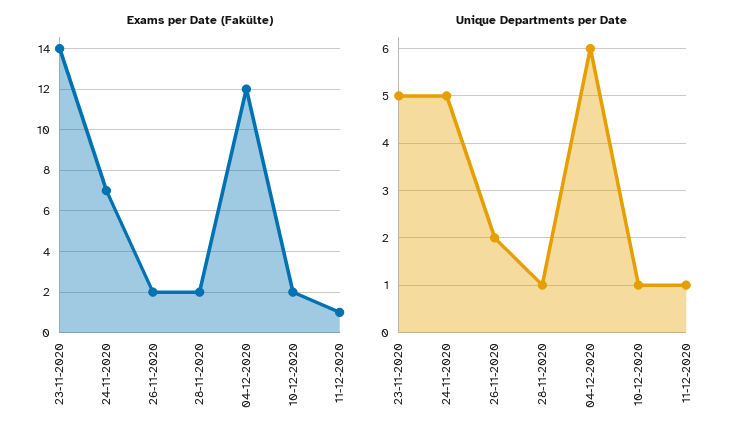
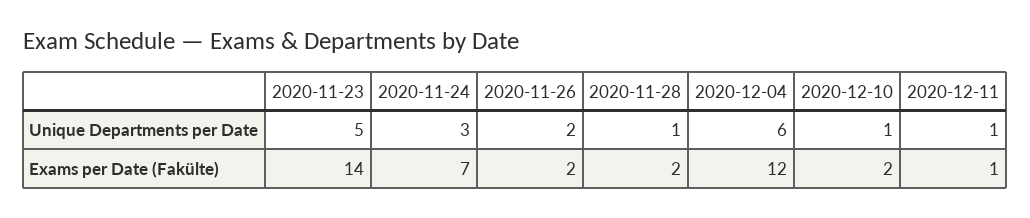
  {
    "Exams per Date (Fakülte)": {
      "23-11-2020": 14,
      "24-11-2020": 7,
      "26-11-2020": 2,
      "28-11-2020": 2,
      "04-12-2020": 12,
      "10-12-2020": 2,
      "11-12-2020": 1
    },
    "Unique Departments per Date": {
      "23-11-2020": 5,
-     "24-11-2020": 5,
+     "24-11-2020": 3,
      "26-11-2020": 2,
      "28-11-2020": 1,
      "04-12-2020": 6,
      "10-12-2020": 1,
      "11-12-2020": 1
    }
  }

